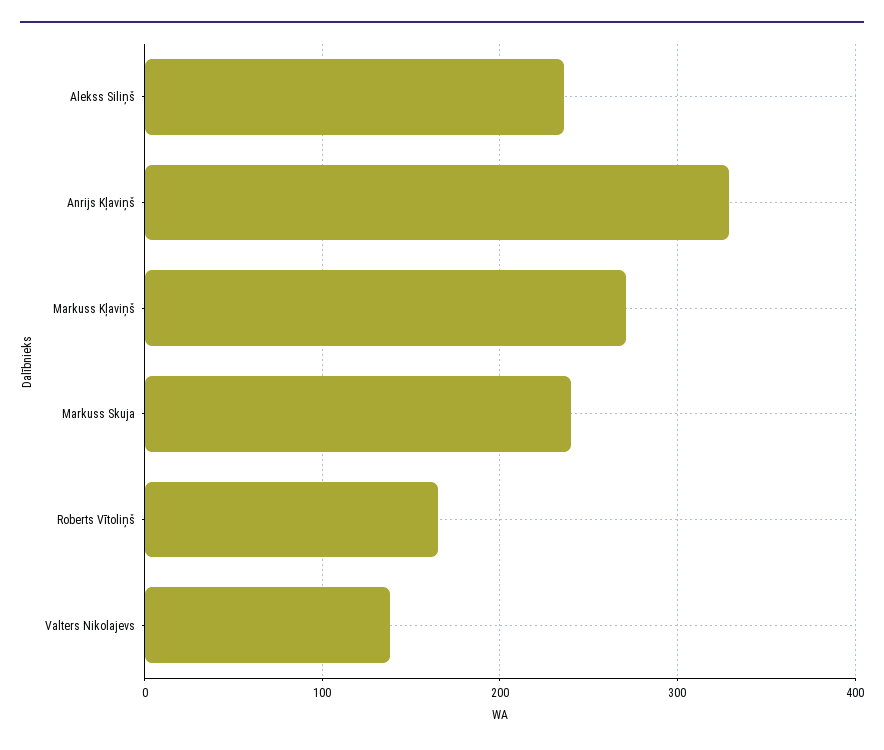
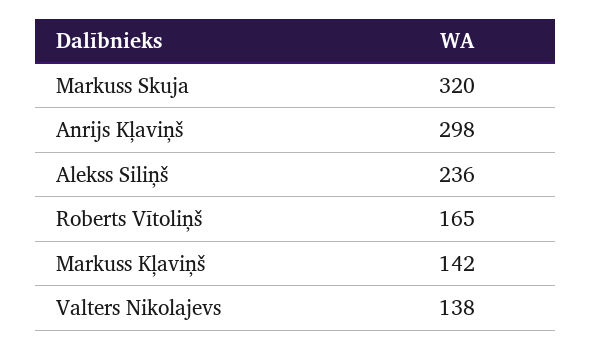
  {
    "Alekss Siliņš": 236,
-   "Anrijs Kļaviņš": 330,
+   "Anrijs Kļaviņš": 298,
-   "Markuss Kļaviņš": 270,
+   "Markuss Kļaviņš": 142,
-   "Markuss Skuja": 240,
+   "Markuss Skuja": 320,
    "Roberts Vītoliņš": 165,
    "Valters Nikolajevs": 138
  }

